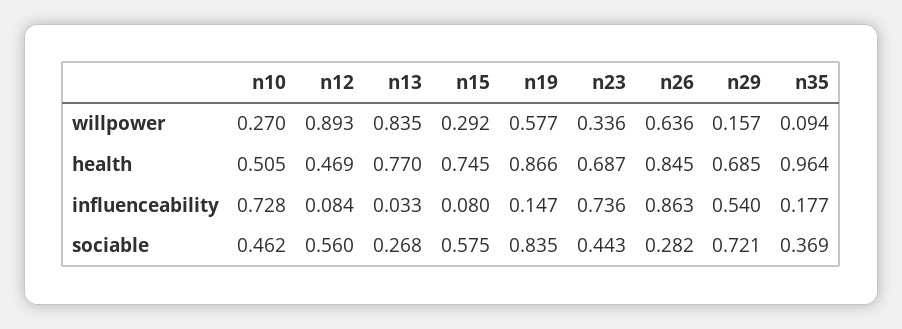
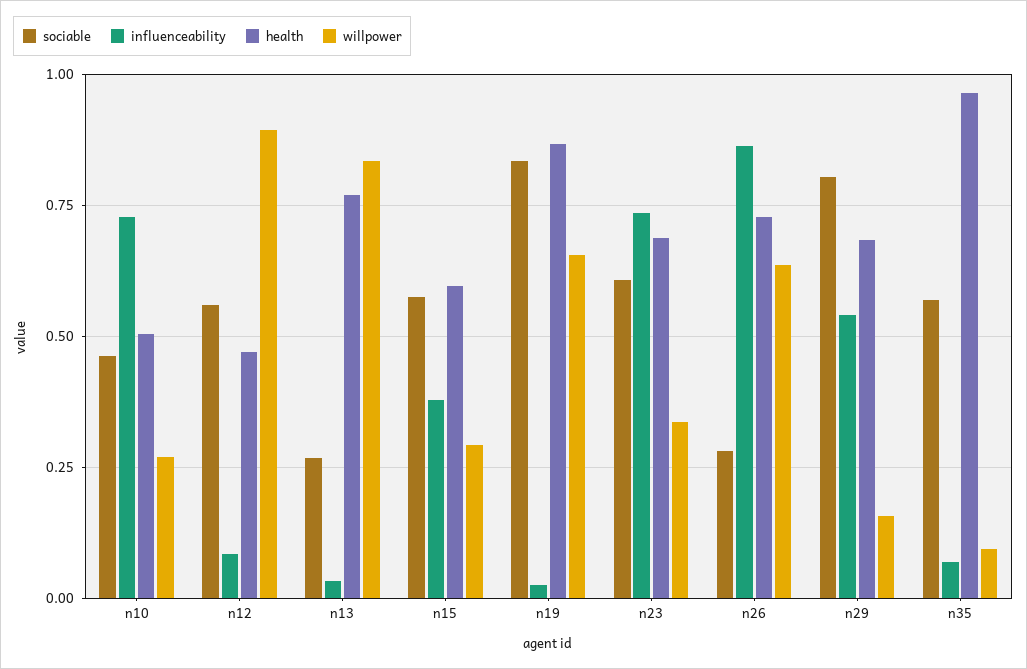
  {
    "willpower": {
      "n10": 0.27,
      "n12": 0.893,
      "n13": 0.835,
      "n15": 0.292,
-     "n19": 0.577,
+     "n19": 0.65,
      "n23": 0.336,
      "n26": 0.636,
      "n29": 0.157,
      "n35": 0.094
    },
    "health": {
      "n10": 0.505,
      "n12": 0.469,
      "n13": 0.77,
-     "n15": 0.745,
+     "n15": 0.6,
      "n19": 0.866,
      "n23": 0.687,
-     "n26": 0.845,
+     "n26": 0.725,
      "n29": 0.685,
      "n35": 0.964
    },
    "influenceability": {
      "n10": 0.728,
      "n12": 0.084,
      "n13": 0.033,
-     "n15": 0.08,
+     "n15": 0.375,
-     "n19": 0.147,
+     "n19": 0.025,
      "n23": 0.736,
      "n26": 0.863,
      "n29": 0.54,
-     "n35": 0.177
+     "n35": 0.075
    },
    "sociable": {
      "n10": 0.462,
      "n12": 0.56,
      "n13": 0.268,
      "n15": 0.575,
      "n19": 0.835,
-     "n23": 0.443,
+     "n23": 0.6,
      "n26": 0.282,
-     "n29": 0.721,
+     "n29": 0.8,
-     "n35": 0.369
+     "n35": 0.575
    }
  }

